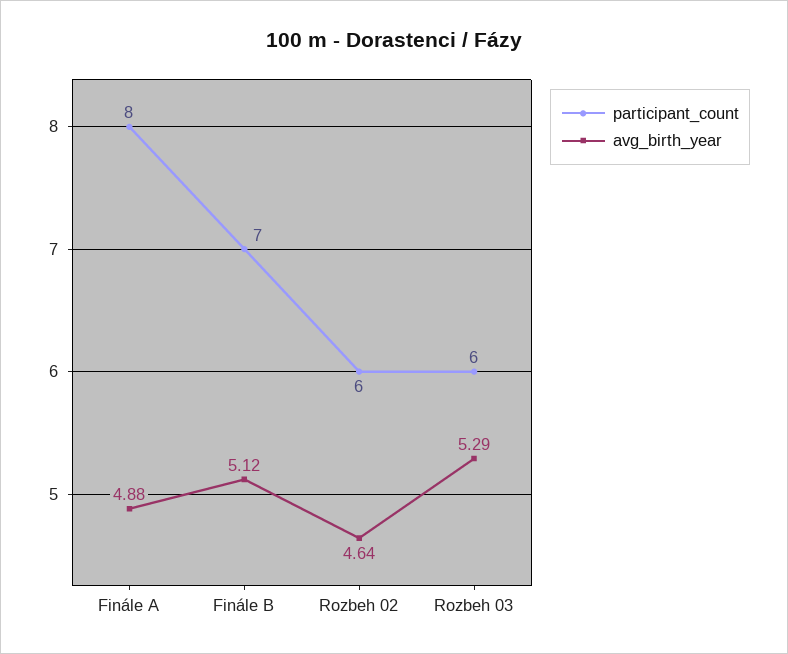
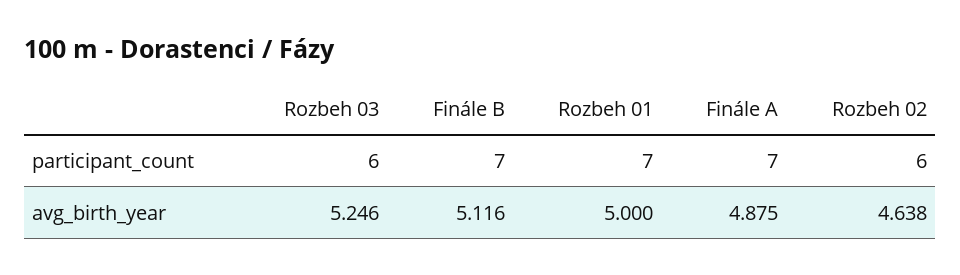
  {
    "participant_count": {
-     "Finále A": 8,
+     "Finále A": 7,
      "Finále B": 7,
      "Rozbeh 02": 6,
-     "Rozbeh 03": 6
+     "Rozbeh 03": 6,
+     "Rozbeh 01": 7
    },
    "avg_birth_year": {
      "Finále A": 4.875,
      "Finále B": 5.116,
      "Rozbeh 02": 4.638,
-     "Rozbeh 03": 5.29
+     "Rozbeh 03": 5.246,
+     "Rozbeh 01": 5
    }
  }

